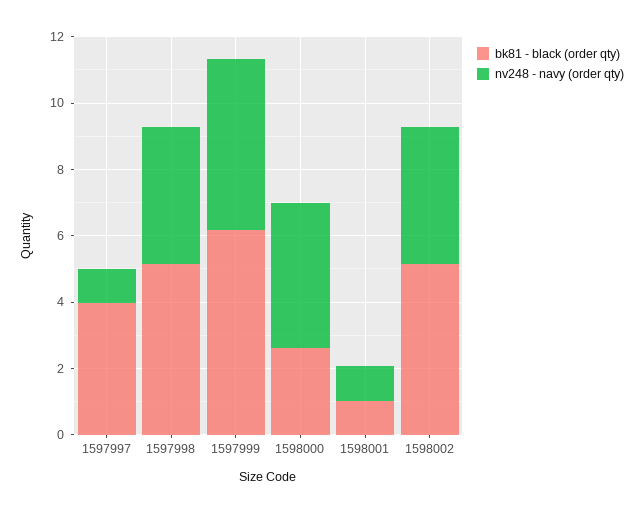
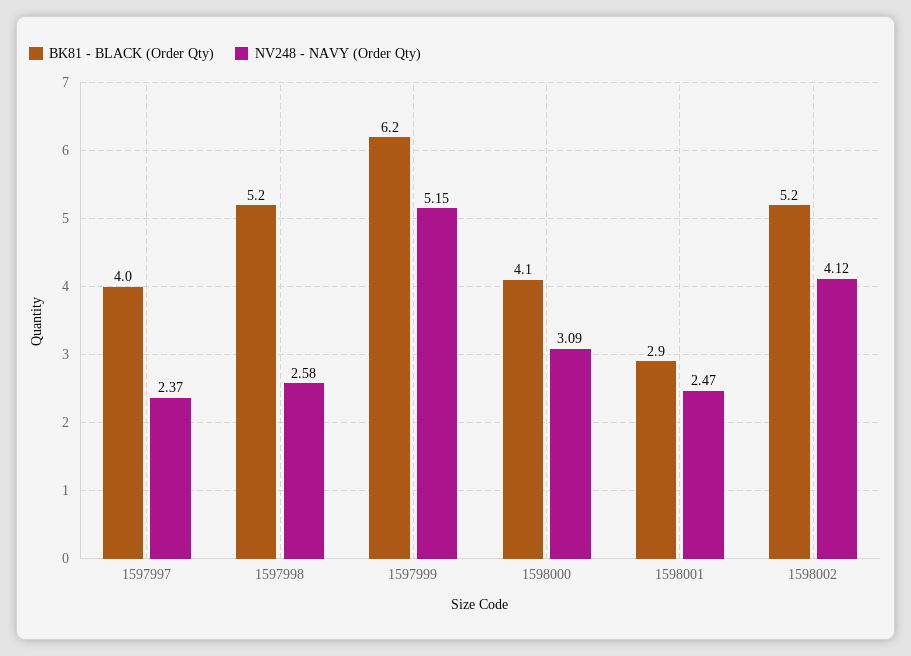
  {
    "bk81 - black (order qty)": {
      "1597997": 4,
      "1597998": 5.2,
      "1597999": 6.2,
-     "1598000": 2.5,
+     "1598000": 4.1,
-     "1598001": 1,
+     "1598001": 2.9,
      "1598002": 5.2
    },
    "nv248 - navy (order qty)": {
-     "1597997": 1,
+     "1597997": 2.37,
-     "1597998": 4,
+     "1597998": 2.58,
      "1597999": 5.15,
-     "1598000": 4.5,
+     "1598000": 3.09,
-     "1598001": 1,
+     "1598001": 2.47,
      "1598002": 4.12
    }
  }

